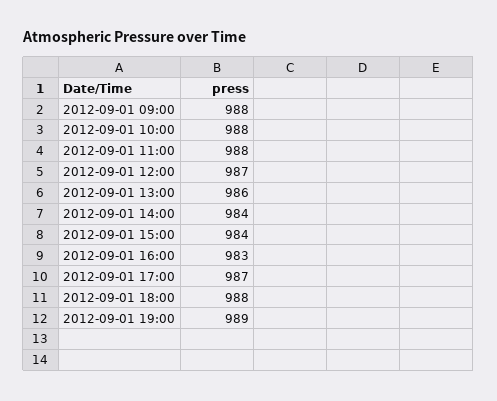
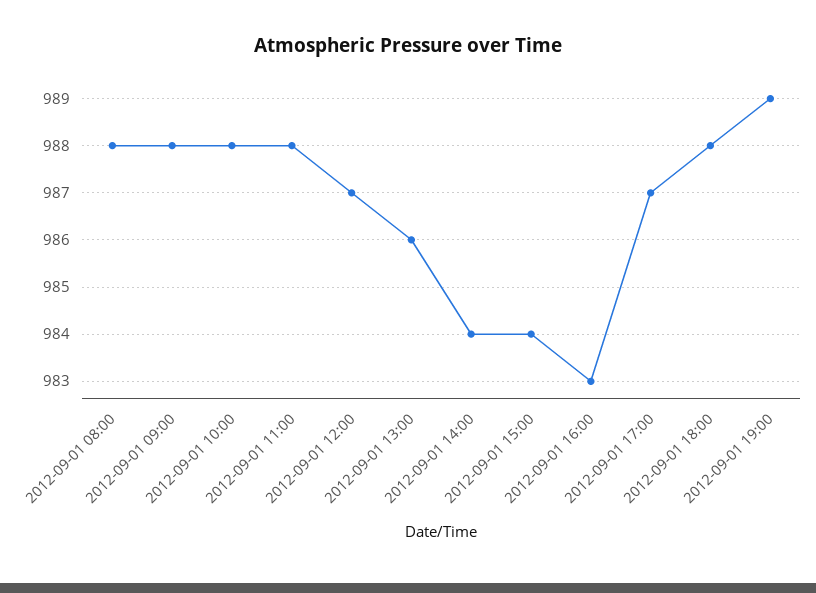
  {
    "2012-09-01 09:00": 988,
    "2012-09-01 10:00": 988,
    "2012-09-01 11:00": 988,
    "2012-09-01 12:00": 987,
    "2012-09-01 13:00": 986,
    "2012-09-01 14:00": 984,
    "2012-09-01 15:00": 984,
    "2012-09-01 16:00": 983,
    "2012-09-01 17:00": 987,
    "2012-09-01 18:00": 988,
-   "2012-09-01 19:00": 989
+   "2012-09-01 19:00": 989,
+   "2012-09-01 08:00": 988
  }

